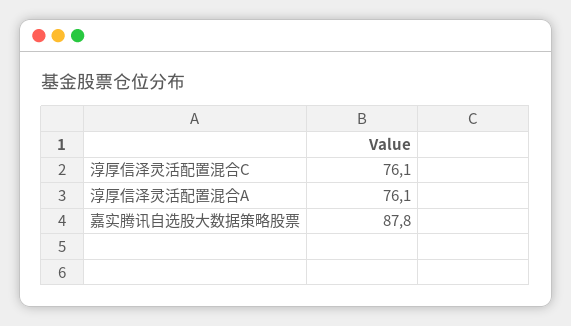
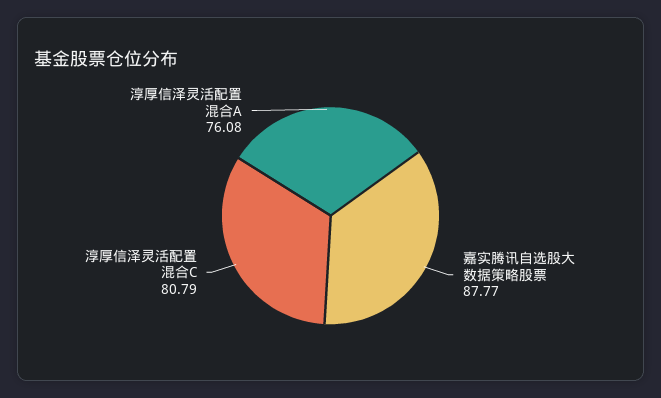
  {
-   "淳厚信泽灵活配置混合C": 76.1,
+   "淳厚信泽灵活配置混合C": 80.79,
    "淳厚信泽灵活配置混合A": 76.08,
    "嘉实腾讯自选股大数据策略股票": 87.77
  }

